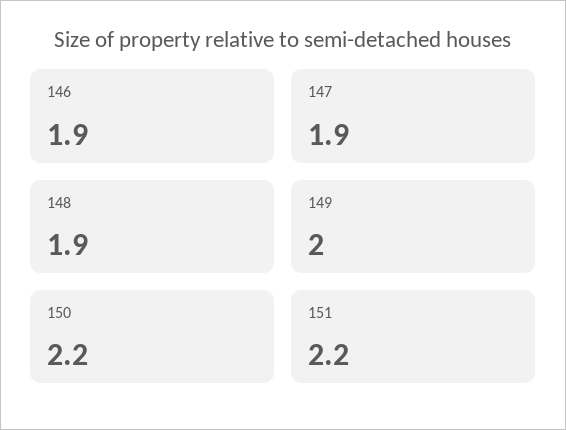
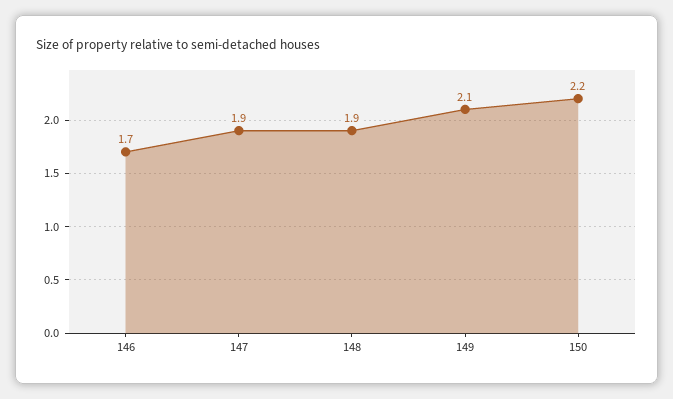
  {
-   "146": 1.9,
+   "146": 1.7,
    "147": 1.9,
    "148": 1.9,
-   "149": 2,
+   "149": 2.1,
-   "150": 2.2,
+   "150": 2.2
-   "151": 2.2
  }

